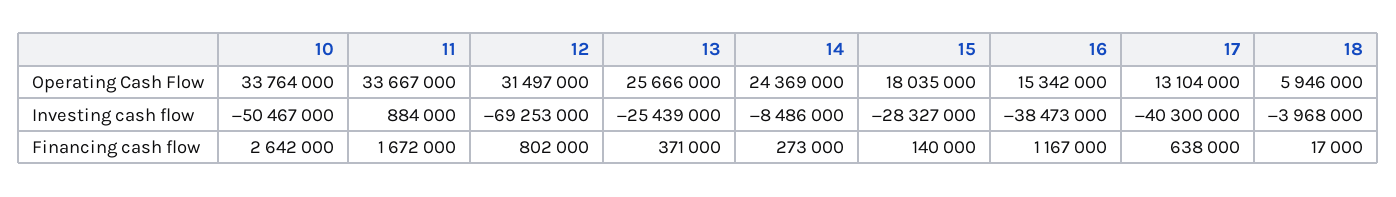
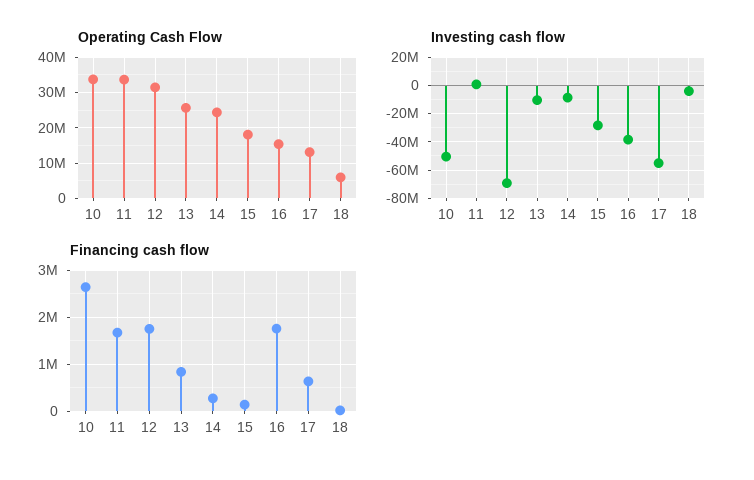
  {
    "Operating Cash Flow": {
      "10": 33764000,
      "11": 33667000,
      "12": 31497000,
      "13": 25666000,
      "14": 24369000,
      "15": 18035000,
      "16": 15342000,
      "17": 13104000,
      "18": 5946000
    },
    "Investing cash flow": {
      "10": -50467000,
      "11": 884000,
      "12": -69253000,
-     "13": -25439000,
+     "13": -10000000,
      "14": -8486000,
      "15": -28327000,
      "16": -38473000,
-     "17": -40300000,
+     "17": -55000000,
      "18": -3968000
    },
    "Financing cash flow": {
      "10": 2642000,
      "11": 1672000,
-     "12": 802000,
+     "12": 1800000,
-     "13": 371000,
+     "13": 800000,
      "14": 273000,
      "15": 140000,
-     "16": 1167000,
+     "16": 1800000,
      "17": 638000,
      "18": 17000
    }
  }

